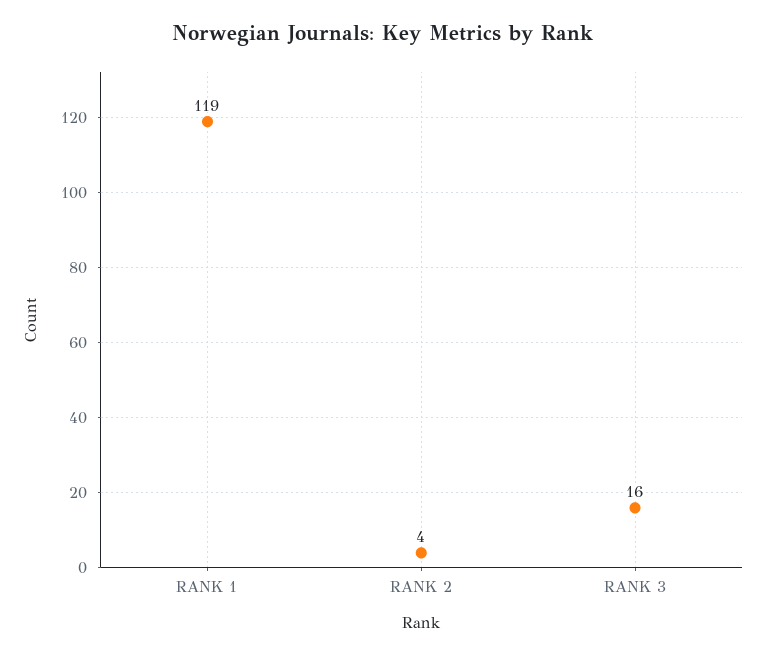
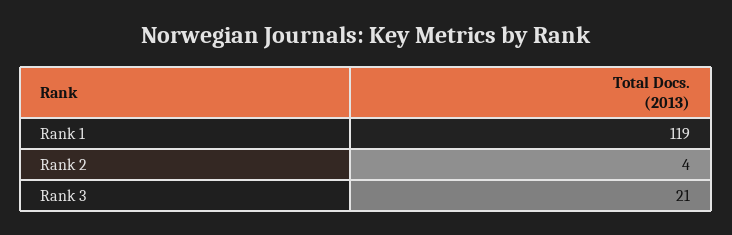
  {
    "RANK 1": 119,
    "RANK 2": 4,
-   "RANK 3": 16
+   "RANK 3": 21
  }

